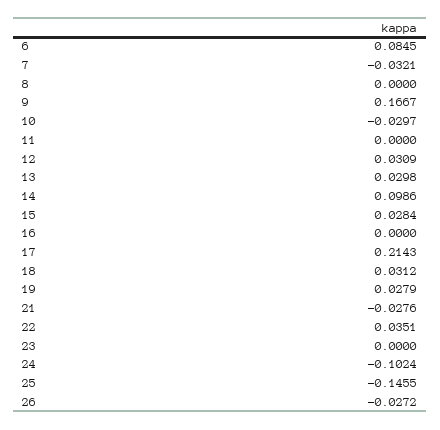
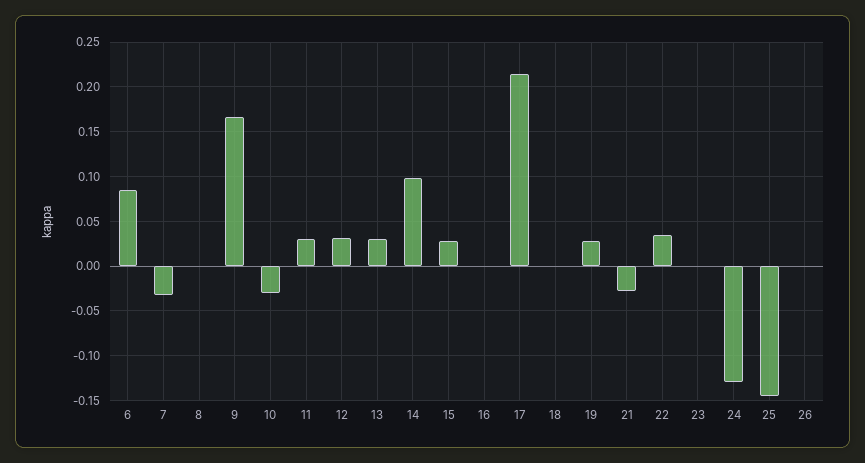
  {
    "6": 0.0845,
    "7": -0.0321,
    "8": 0,
    "9": 0.1667,
    "10": -0.0297,
-   "11": 0,
+   "11": 0.03,
    "12": 0.0309,
    "13": 0.0298,
    "14": 0.0986,
    "15": 0.0284,
    "16": 0,
    "17": 0.2143,
-   "18": 0.0312,
+   "18": 0,
    "19": 0.0279,
    "21": -0.0276,
    "22": 0.0351,
    "23": 0,
-   "24": -0.1024,
+   "24": -0.13,
    "25": -0.1455,
-   "26": -0.0272
+   "26": 0
  }

